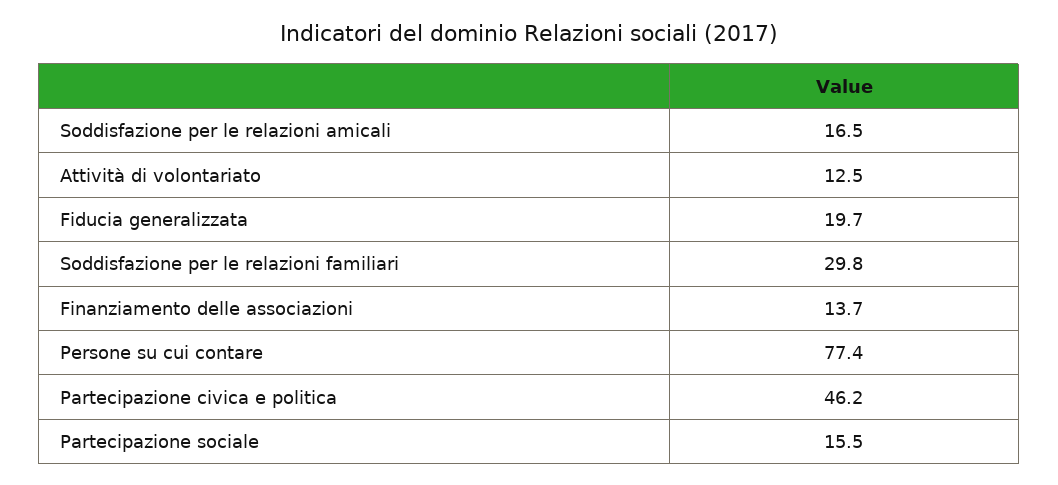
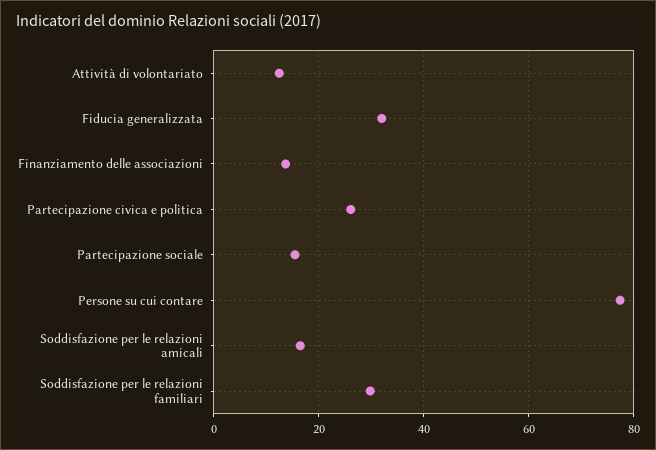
  {
    "Soddisfazione per le relazioni amicali": 16.5,
    "Attività di volontariato": 12.5,
-   "Fiducia generalizzata": 19.7,
+   "Fiducia generalizzata": 32,
    "Soddisfazione per le relazioni familiari": 29.8,
    "Finanziamento delle associazioni": 13.7,
    "Persone su cui contare": 77.4,
-   "Partecipazione civica e politica": 46.2,
+   "Partecipazione civica e politica": 26,
    "Partecipazione sociale": 15.5
  }

